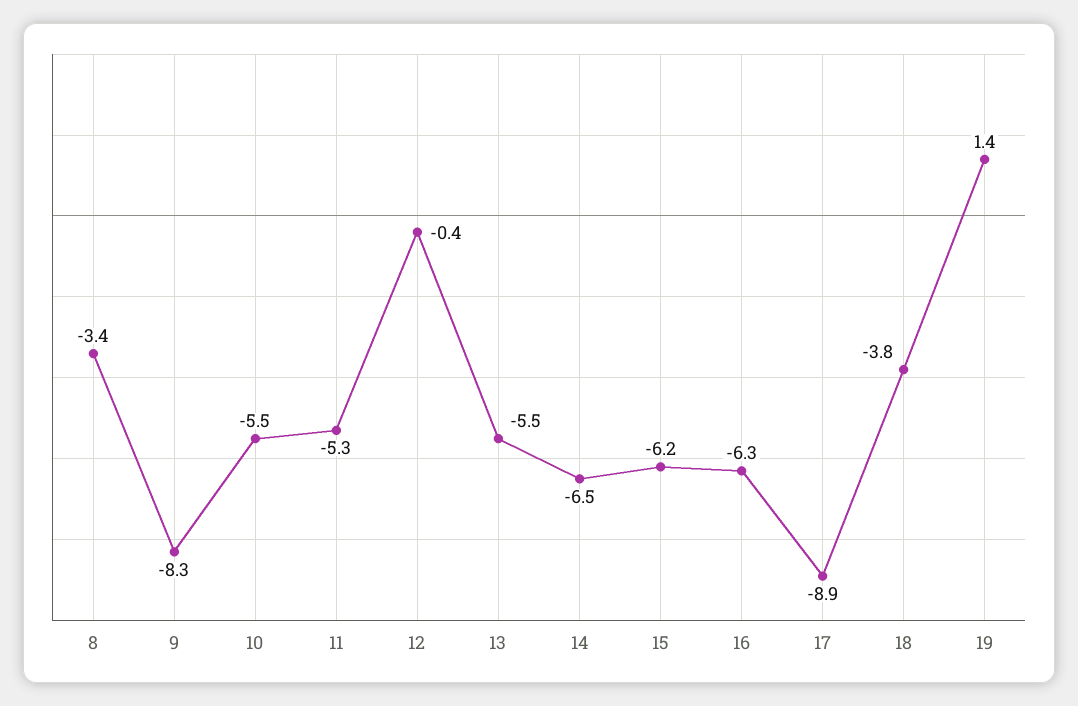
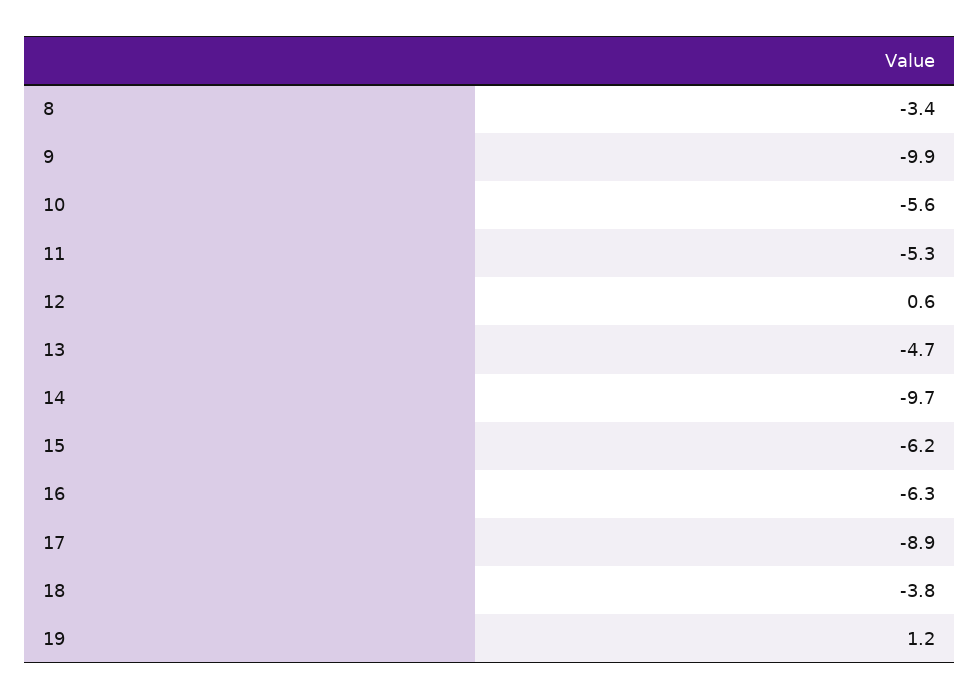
  {
    "8": -3.4,
-   "9": -8.3,
+   "9": -9.9,
-   "10": -5.5,
+   "10": -5.6,
    "11": -5.3,
-   "12": -0.4,
+   "12": 0.6,
-   "13": -5.5,
+   "13": -4.7,
-   "14": -6.5,
+   "14": -9.7,
    "15": -6.2,
    "16": -6.3,
    "17": -8.9,
    "18": -3.8,
-   "19": 1.4
+   "19": 1.2
  }

